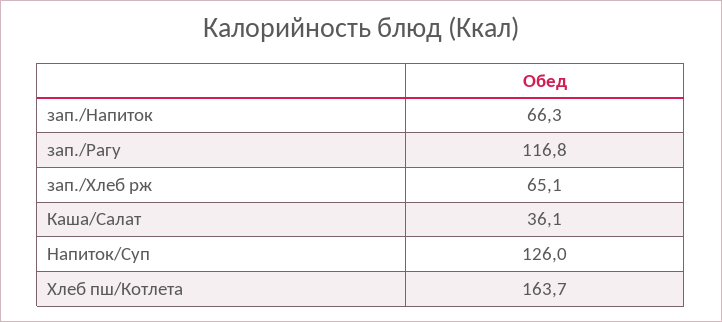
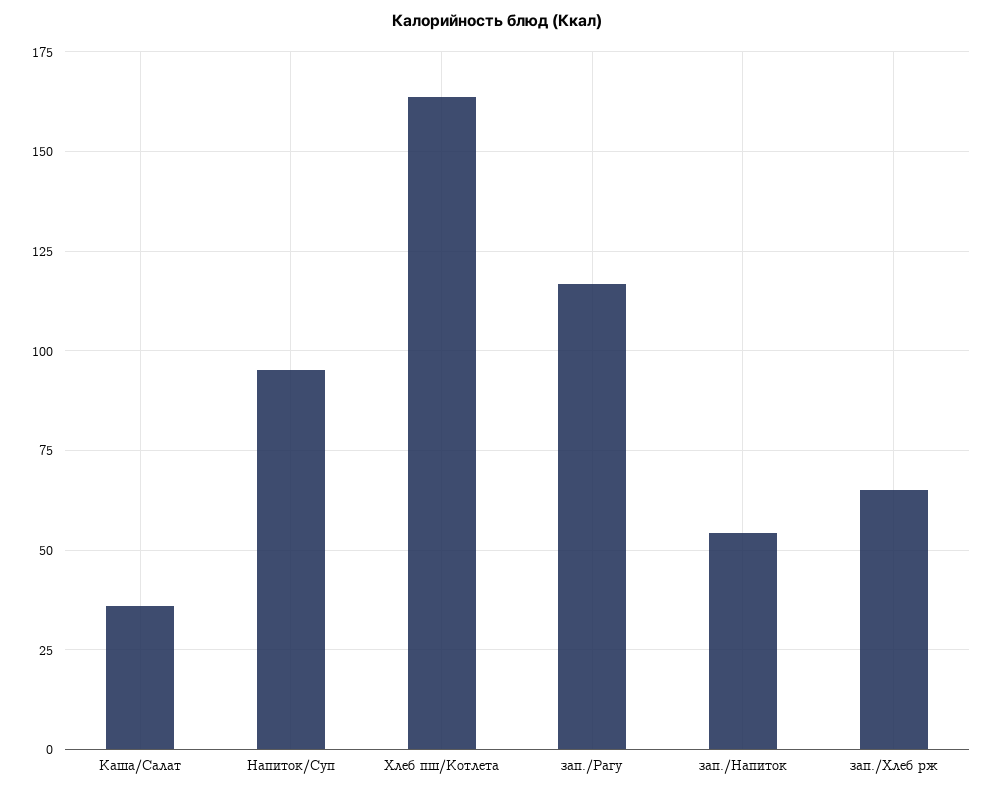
  {
-   "зап./Напиток": 66.3,
+   "зап./Напиток": 55,
    "зап./Рагу": 116.8,
    "зап./Хлеб рж": 65.1,
    "Каша/Салат": 36.1,
-   "Напиток/Суп": 126,
+   "Напиток/Суп": 95,
    "Хлеб пш/Котлета": 163.7
  }

